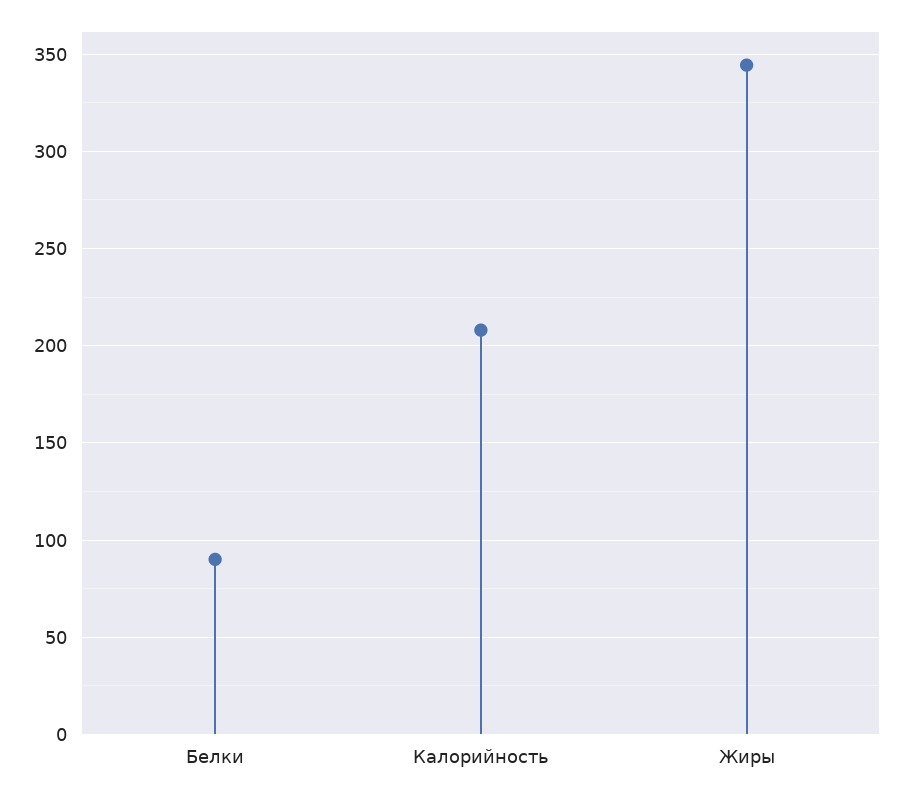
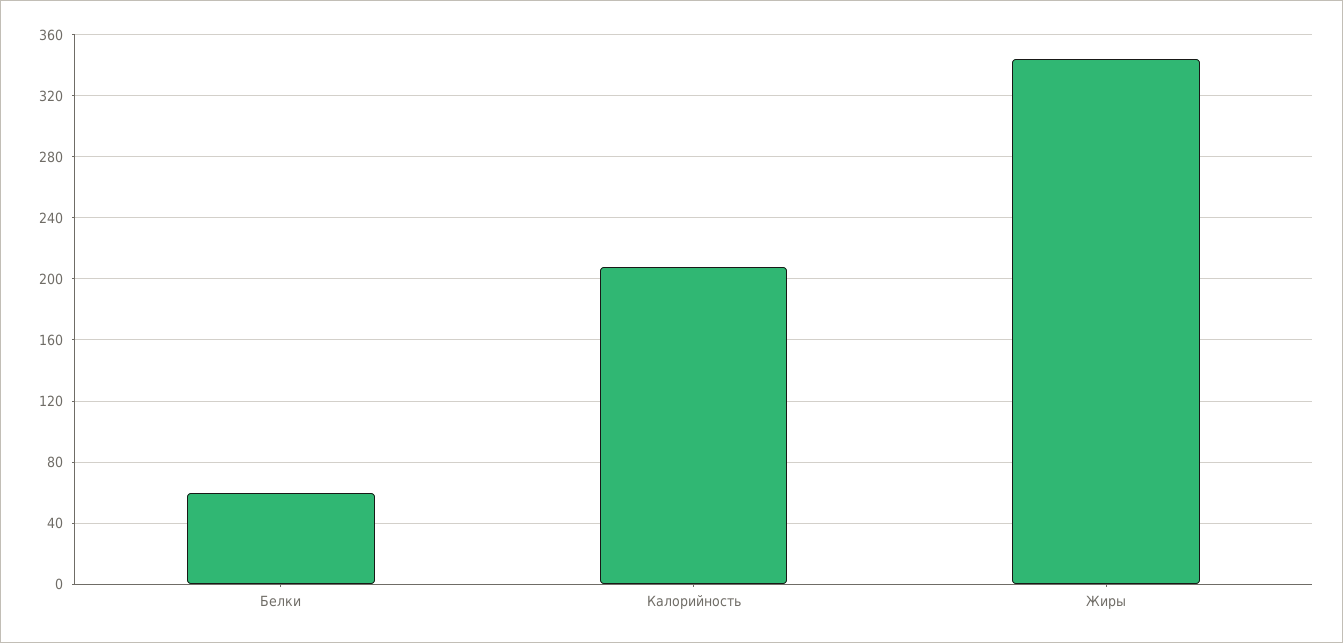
  {
-   "Белки": 90,
+   "Белки": 60,
    "Калорийность": 210,
    "Жиры": 345
  }

